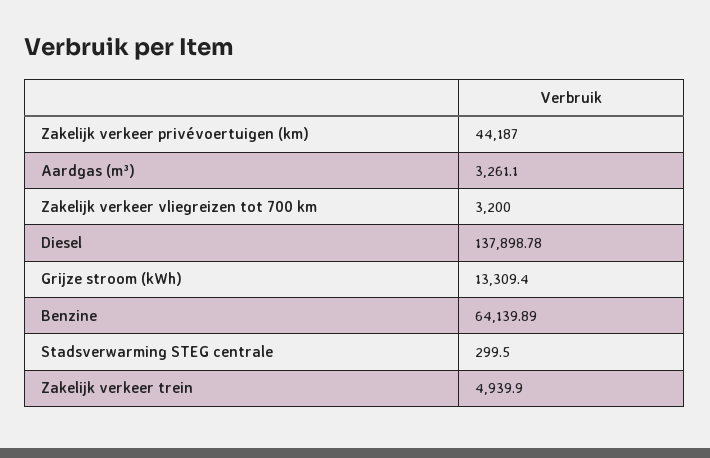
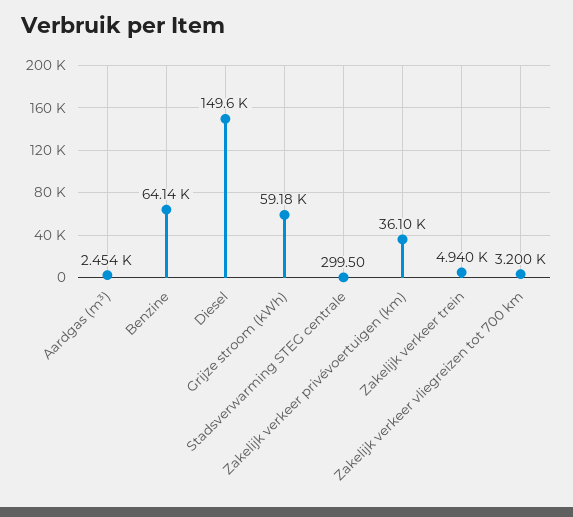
  {
-   "Zakelijk verkeer privévoertuigen (km)": 44187,
+   "Zakelijk verkeer privévoertuigen (km)": 36100,
-   "Aardgas (m³)": 3261.1,
+   "Aardgas (m³)": 2454,
    "Zakelijk verkeer vliegreizen tot 700 km": 3200,
-   "Diesel": 137898.78,
+   "Diesel": 149600,
-   "Grijze stroom (kWh)": 13309.4,
+   "Grijze stroom (kWh)": 59180,
    "Benzine": 64139.89,
    "Stadsverwarming STEG centrale": 299.5,
    "Zakelijk verkeer trein": 4939.9
  }

